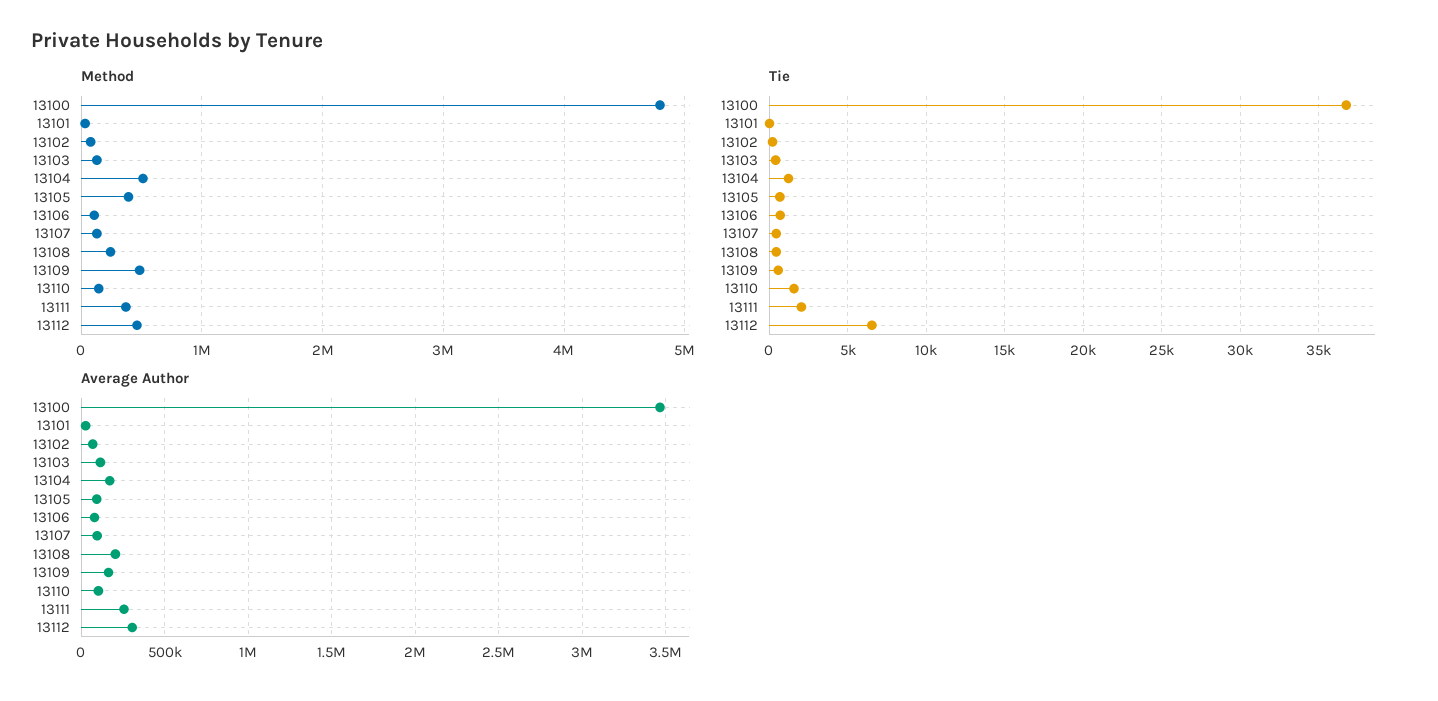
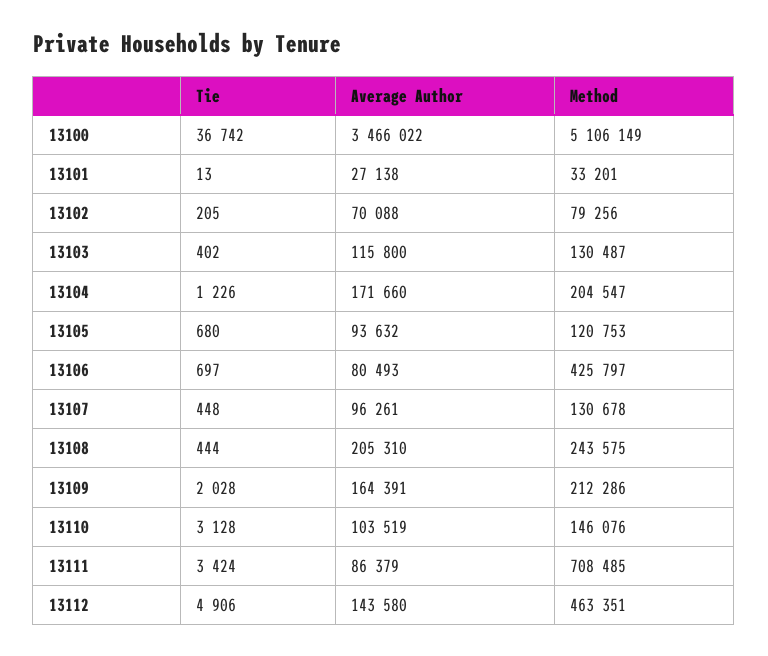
  {
    "Method": {
-     "13100": 4800000,
+     "13100": 5106149,
      "13101": 33201,
      "13102": 79256,
      "13103": 130487,
-     "13104": 500000,
+     "13104": 204547,
-     "13105": 400000,
+     "13105": 120753,
-     "13106": 100000,
+     "13106": 425797,
      "13107": 130678,
      "13108": 243575,
-     "13109": 500000,
+     "13109": 212286,
      "13110": 146076,
-     "13111": 400000,
+     "13111": 708485,
      "13112": 463351
    },
    "Tie": {
      "13100": 36742,
      "13101": 13,
      "13102": 205,
      "13103": 402,
      "13104": 1226,
      "13105": 680,
      "13106": 697,
      "13107": 448,
      "13108": 444,
-     "13109": 500,
+     "13109": 2028,
-     "13110": 1500,
+     "13110": 3128,
-     "13111": 2000,
+     "13111": 3424,
-     "13112": 6500
+     "13112": 4906
    },
    "Average Author": {
      "13100": 3466022,
      "13101": 27138,
      "13102": 70088,
      "13103": 115800,
      "13104": 171660,
      "13105": 93632,
      "13106": 80493,
      "13107": 96261,
      "13108": 205310,
      "13109": 164391,
      "13110": 103519,
-     "13111": 250000,
+     "13111": 86379,
-     "13112": 300000
+     "13112": 143580
    }
  }

